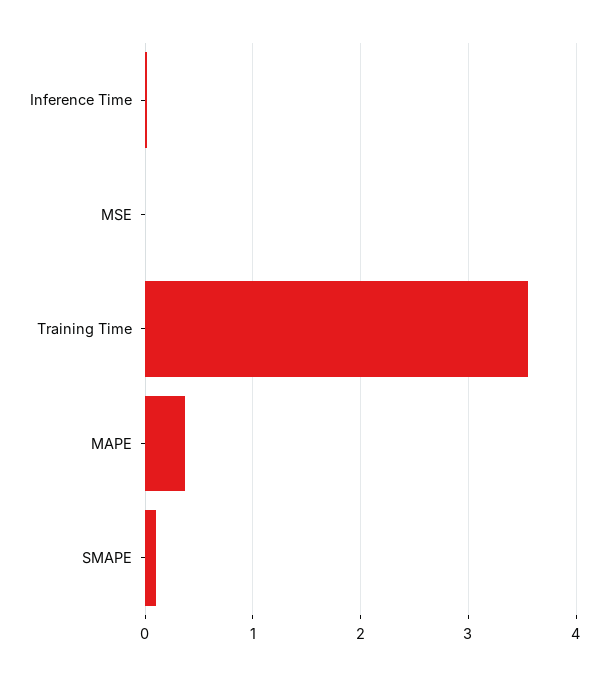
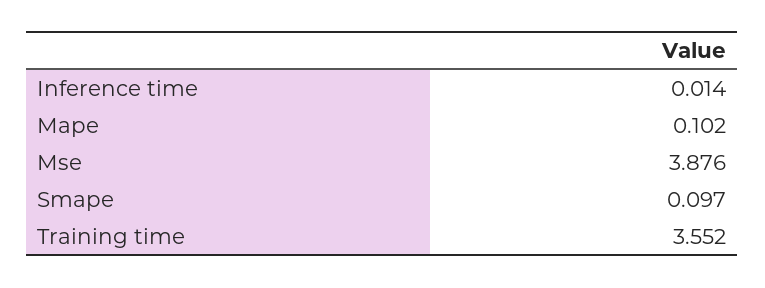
  {
    "Inference Time": 0.014,
-   "MSE": 0,
+   "MSE": 3.876,
    "Training Time": 3.552,
-   "MAPE": 0.4,
+   "MAPE": 0.102,
    "SMAPE": 0.097
  }

